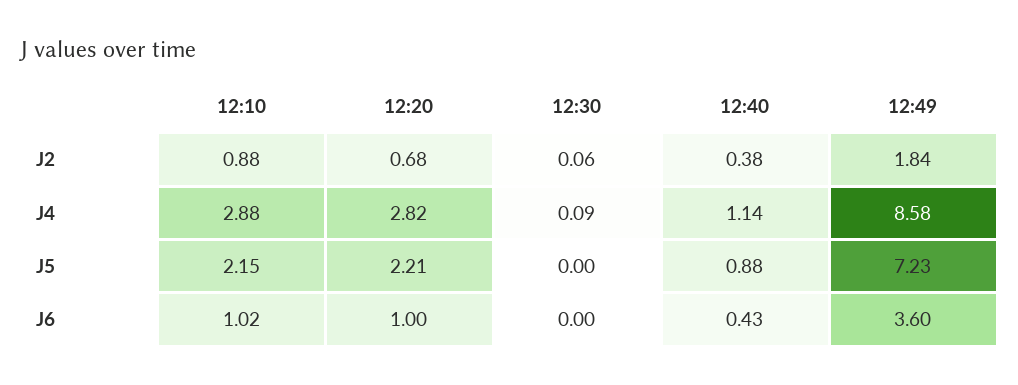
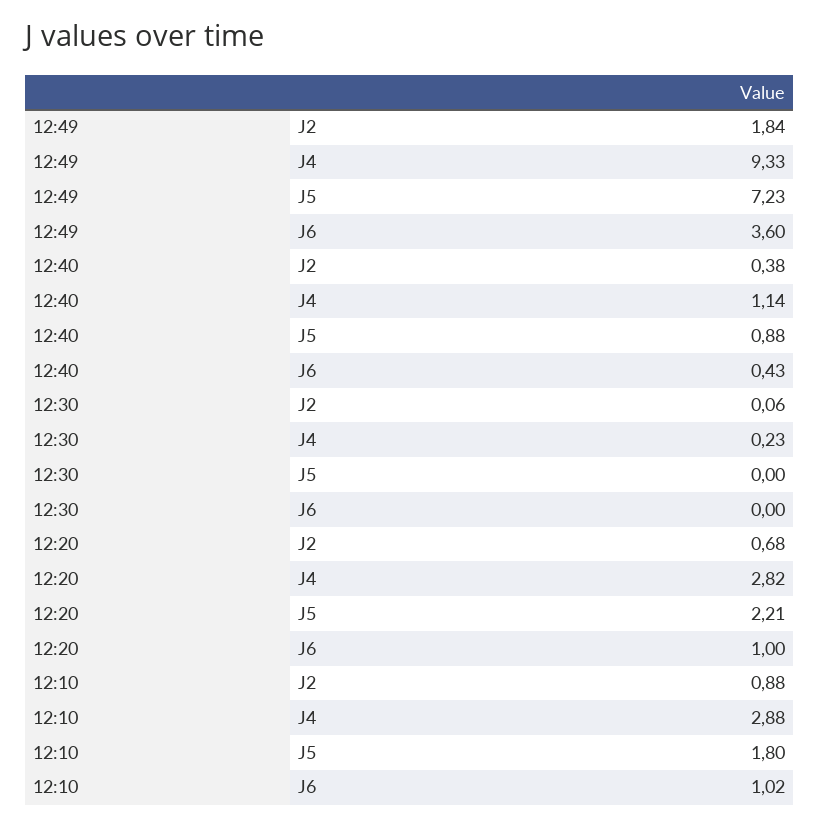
  {
    "12:10": {
      "J2": 0.88,
      "J4": 2.88,
-     "J5": 2.15,
+     "J5": 1.8,
      "J6": 1.02
    },
    "12:20": {
      "J2": 0.68,
      "J4": 2.82,
      "J5": 2.21,
      "J6": 1
    },
    "12:30": {
      "J2": 0.06,
-     "J4": 0.09,
+     "J4": 0.23,
      "J5": 0,
      "J6": 0
    },
    "12:40": {
      "J2": 0.38,
      "J4": 1.14,
      "J5": 0.88,
      "J6": 0.43
    },
    "12:49": {
      "J2": 1.84,
-     "J4": 8.58,
+     "J4": 9.33,
      "J5": 7.23,
      "J6": 3.6
    }
  }

